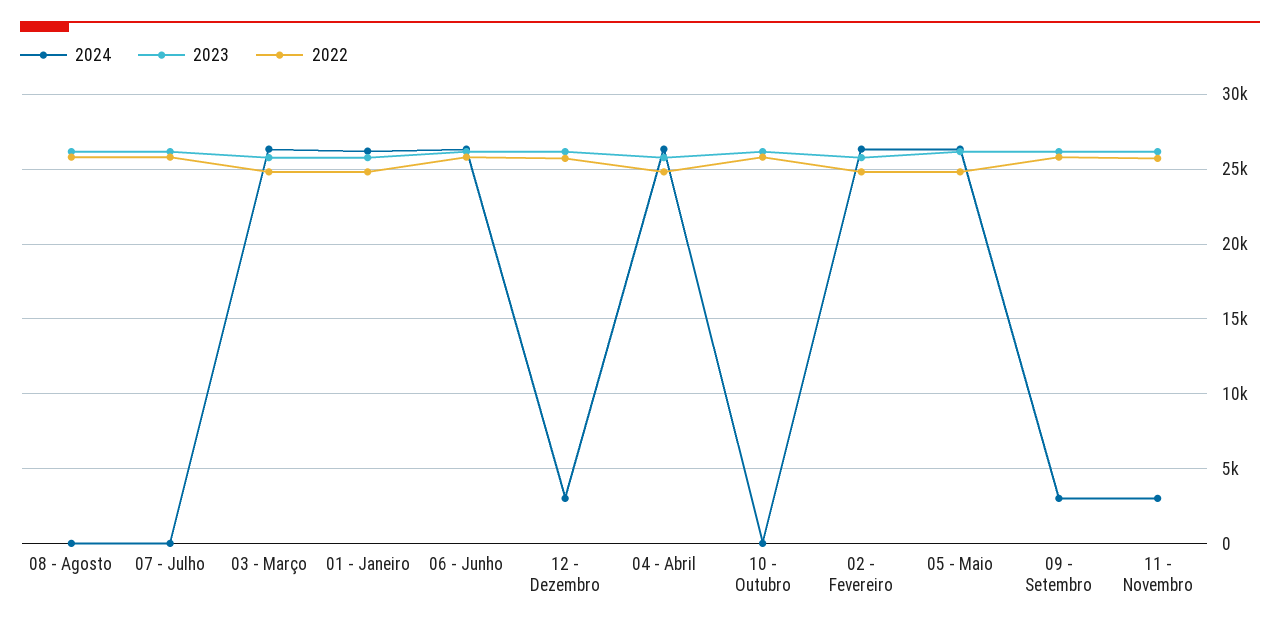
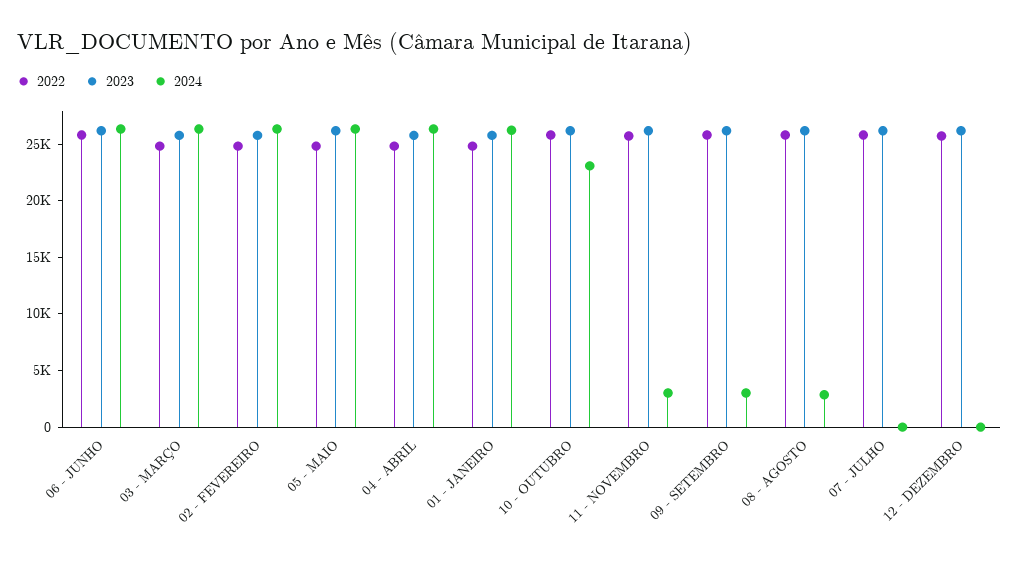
  {
    "2024": {
-     "08 - Agosto": 0,
+     "08 - Agosto": 3000,
      "07 - Julho": 0,
      "03 - Março": 26500,
      "01 - Janeiro": 26000,
      "06 - Junho": 26500,
-     "12 - Dezembro": 3000,
+     "12 - Dezembro": 0,
      "04 - Abril": 26500,
-     "10 - Outubro": 0,
+     "10 - Outubro": 23000,
      "02 - Fevereiro": 26500,
      "05 - Maio": 26500,
      "09 - Setembro": 3000,
      "11 - Novembro": 3000
    },
    "2023": {
      "08 - Agosto": 26000,
      "07 - Julho": 26000,
      "03 - Março": 26000,
      "01 - Janeiro": 26000,
      "06 - Junho": 26000,
      "12 - Dezembro": 26000,
      "04 - Abril": 26000,
      "10 - Outubro": 26000,
      "02 - Fevereiro": 26000,
      "05 - Maio": 26000,
      "09 - Setembro": 26000,
      "11 - Novembro": 26000
    },
    "2022": {
      "08 - Agosto": 26000,
      "07 - Julho": 26000,
      "03 - Março": 25000,
      "01 - Janeiro": 25000,
      "06 - Junho": 26000,
      "12 - Dezembro": 25500,
      "04 - Abril": 25000,
      "10 - Outubro": 26000,
      "02 - Fevereiro": 25000,
      "05 - Maio": 25000,
      "09 - Setembro": 26000,
      "11 - Novembro": 25500
    }
  }

